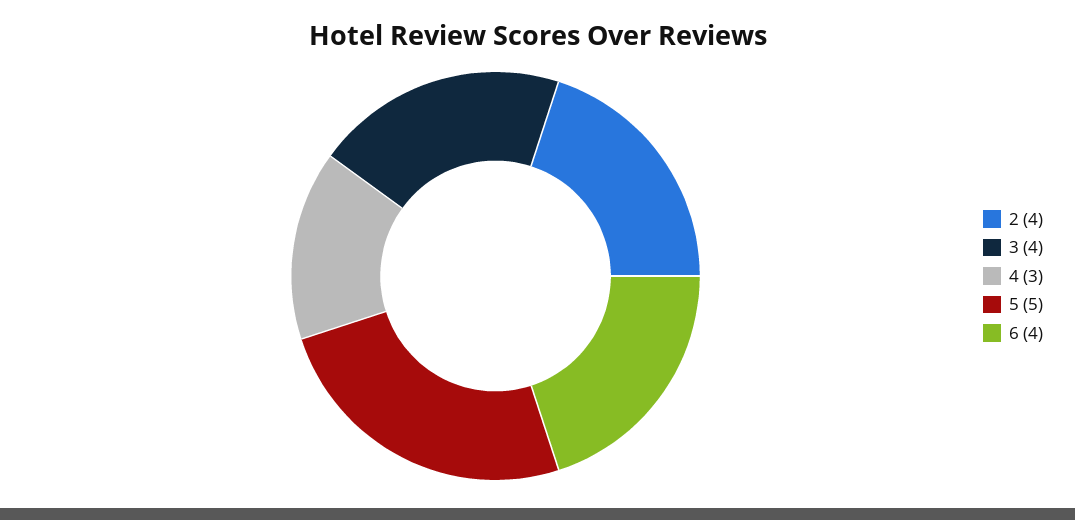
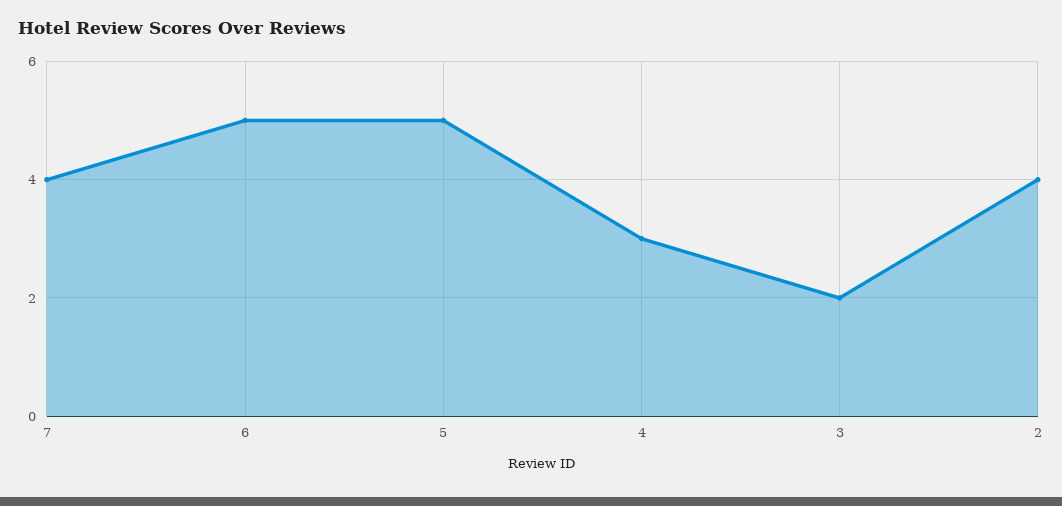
  {
    "2": 4,
-   "3": 4,
+   "3": 2,
    "4": 3,
    "5": 5,
-   "6": 4
+   "6": 5,
+   "7": 4
  }

